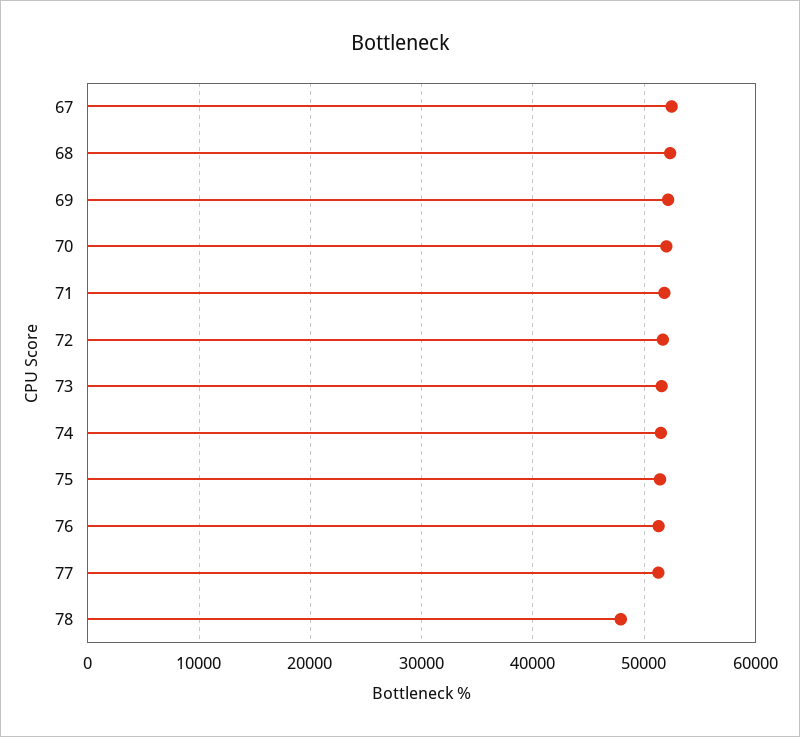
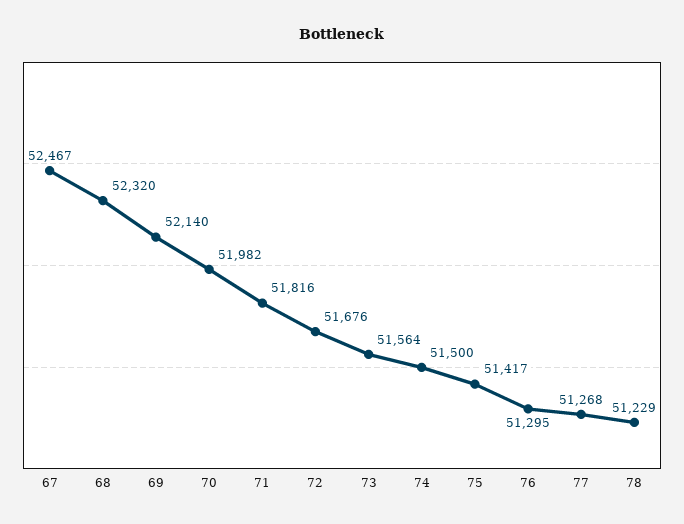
  {
    "67": 52467,
    "68": 52320,
    "69": 52140,
    "70": 51982,
    "71": 51816,
    "72": 51676,
    "73": 51564,
    "74": 51500,
    "75": 51417,
    "76": 51295,
    "77": 51268,
-   "78": 48000
+   "78": 51229
  }

